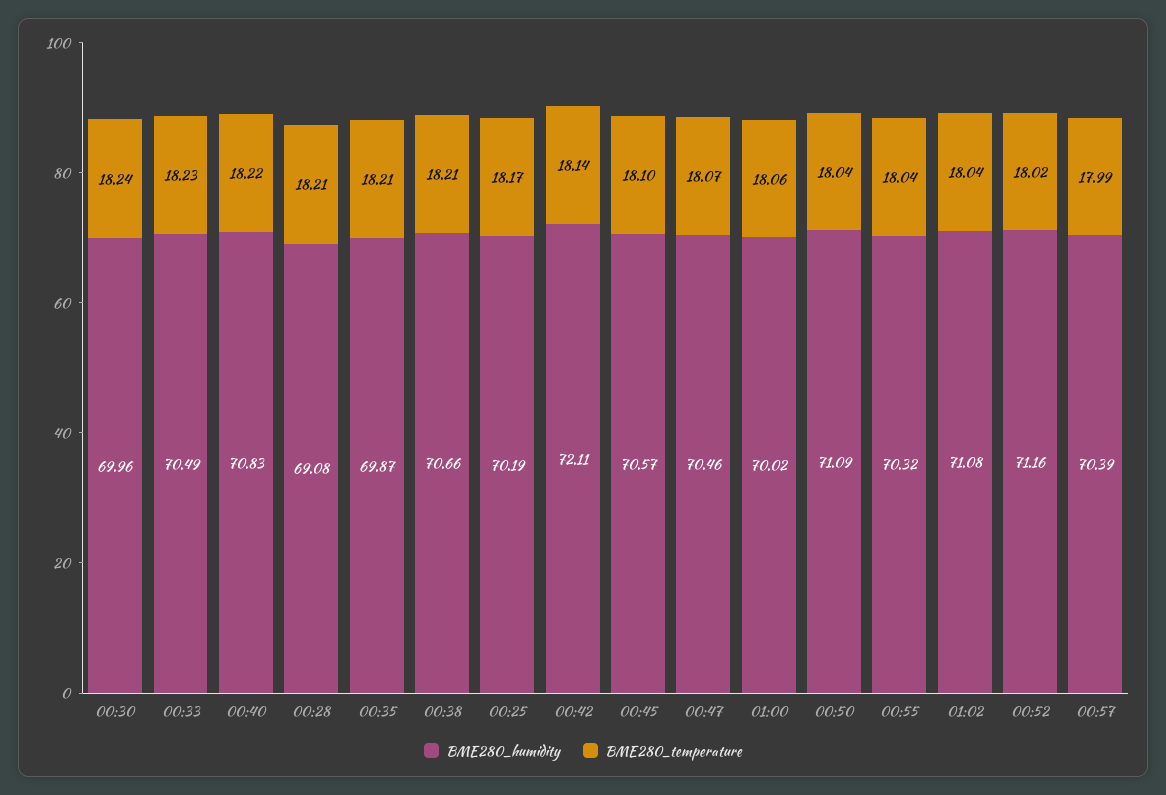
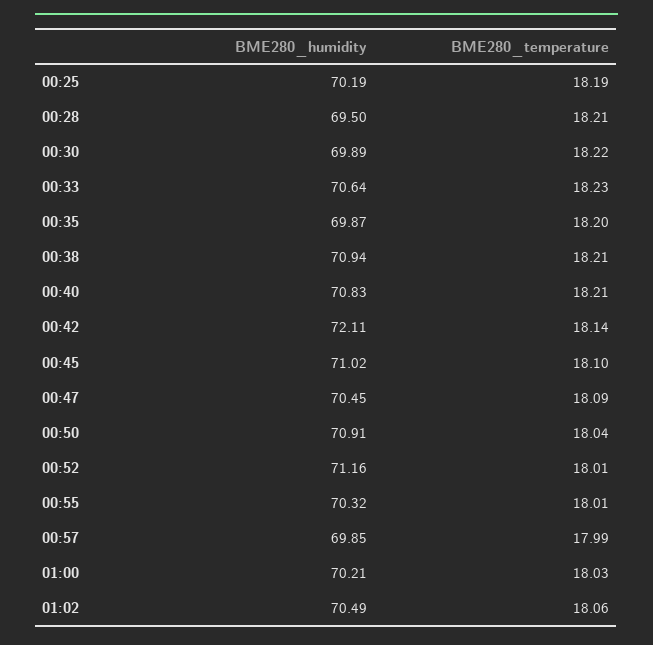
  {
    "BME280_humidity": {
-     "00:30": 69.96,
+     "00:30": 69.89,
-     "00:33": 70.49,
+     "00:33": 70.64,
      "00:40": 70.83,
-     "00:28": 69.08,
+     "00:28": 69.5,
      "00:35": 69.87,
-     "00:38": 70.66,
+     "00:38": 70.94,
      "00:25": 70.19,
      "00:42": 72.11,
-     "00:45": 70.57,
+     "00:45": 71.02,
-     "00:47": 70.46,
+     "00:47": 70.45,
-     "01:00": 70.02,
+     "01:00": 70.21,
-     "00:50": 71.09,
+     "00:50": 70.91,
      "00:55": 70.32,
-     "01:02": 71.08,
+     "01:02": 70.49,
      "00:52": 71.16,
-     "00:57": 70.39
+     "00:57": 69.85
    },
    "BME280_temperature": {
-     "00:30": 18.24,
+     "00:30": 18.22,
      "00:33": 18.23,
-     "00:40": 18.22,
+     "00:40": 18.21,
      "00:28": 18.21,
-     "00:35": 18.21,
+     "00:35": 18.2,
      "00:38": 18.21,
-     "00:25": 18.17,
+     "00:25": 18.19,
      "00:42": 18.14,
      "00:45": 18.1,
-     "00:47": 18.07,
+     "00:47": 18.09,
-     "01:00": 18.06,
+     "01:00": 18.03,
      "00:50": 18.04,
-     "00:55": 18.04,
+     "00:55": 18.01,
-     "01:02": 18.04,
+     "01:02": 18.06,
-     "00:52": 18.02,
+     "00:52": 18.01,
      "00:57": 17.99
    }
  }

